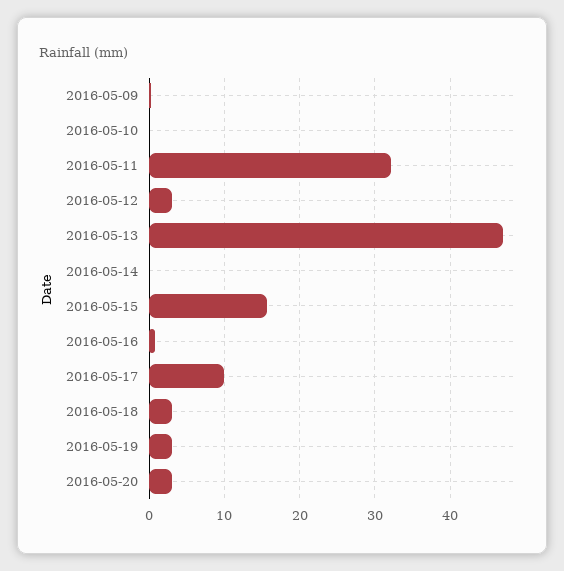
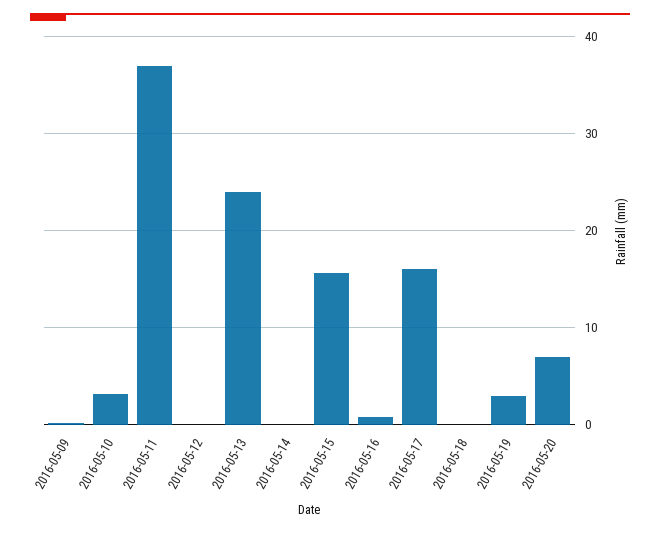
  {
    "2016-05-09": 0,
-   "2016-05-10": 0,
+   "2016-05-10": 3,
-   "2016-05-11": 32,
+   "2016-05-11": 37,
-   "2016-05-12": 3,
+   "2016-05-12": 0,
-   "2016-05-13": 47,
+   "2016-05-13": 24,
    "2016-05-14": 0,
    "2016-05-15": 16,
    "2016-05-16": 1,
-   "2016-05-17": 10,
+   "2016-05-17": 16,
-   "2016-05-18": 3,
+   "2016-05-18": 0,
    "2016-05-19": 3,
-   "2016-05-20": 3
+   "2016-05-20": 7
  }

